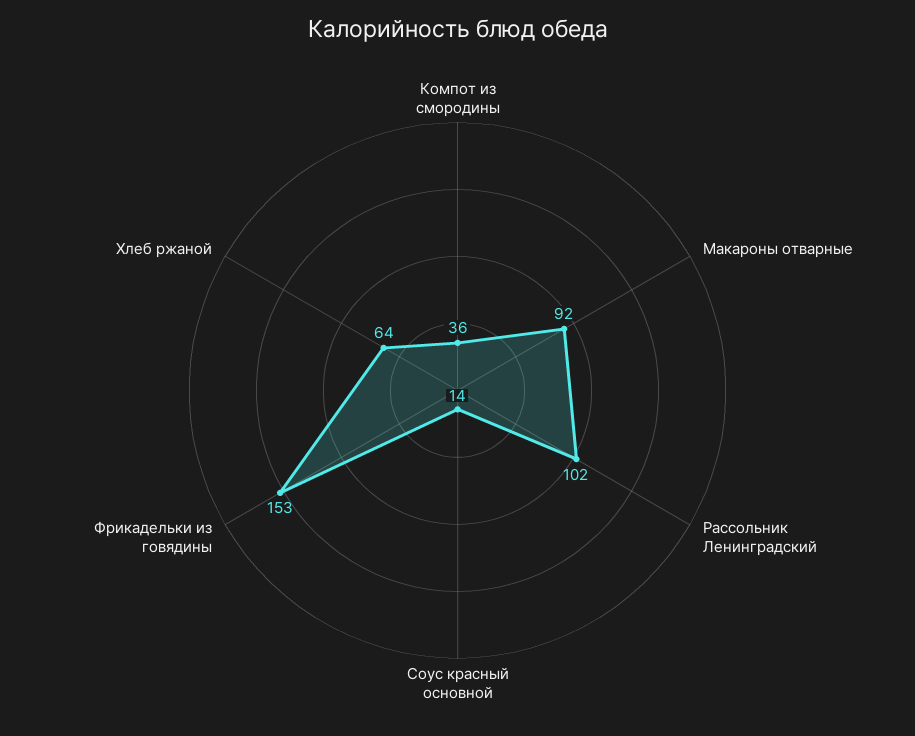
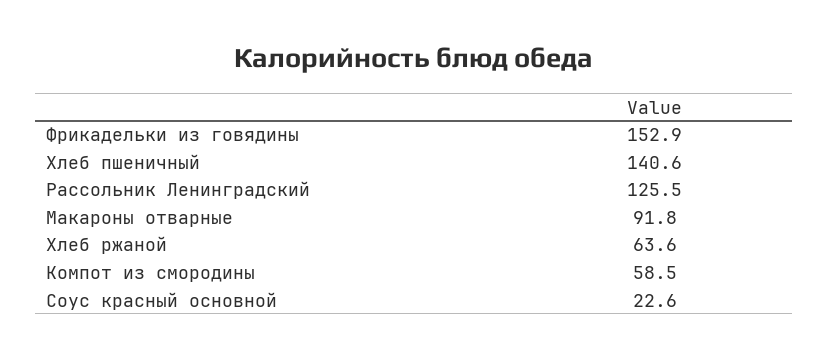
  {
-   "Компот из смородины": 36,
+   "Компот из смородины": 58.5,
    "Макароны отварные": 91.8,
-   "Рассольник Ленинградский": 102,
+   "Рассольник Ленинградский": 125.5,
-   "Соус красный основной": 14,
+   "Соус красный основной": 22.6,
    "Фрикадельки из говядины": 152.9,
-   "Хлеб ржаной": 63.6
+   "Хлеб ржаной": 63.6,
+   "Хлеб пшеничный": 140.6
  }

